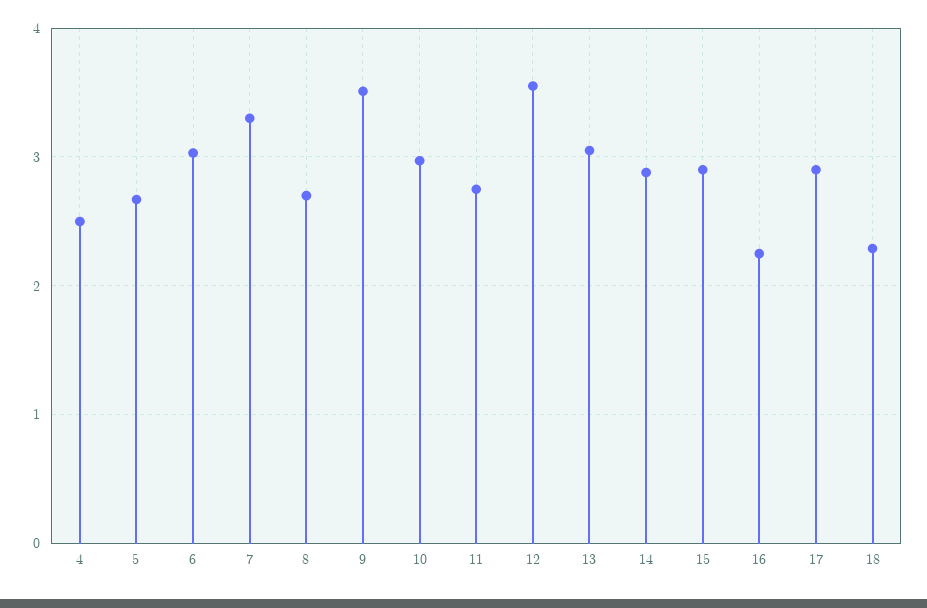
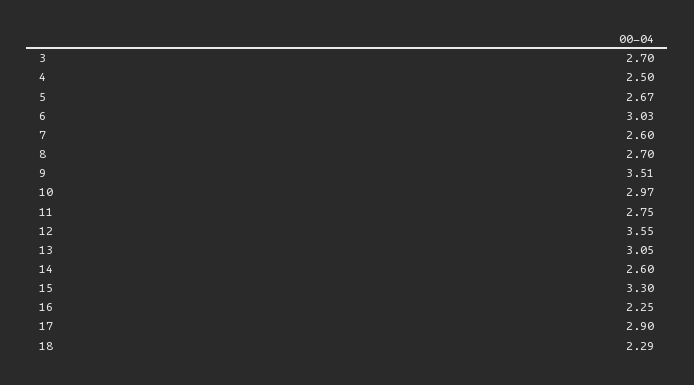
  {
    "4": 2.5,
    "5": 2.67,
    "6": 3.03,
-   "7": 3.3,
+   "7": 2.6,
    "8": 2.7,
    "9": 3.51,
    "10": 2.97,
    "11": 2.75,
    "12": 3.55,
    "13": 3.05,
-   "14": 2.9,
+   "14": 2.6,
-   "15": 2.9,
+   "15": 3.3,
    "16": 2.25,
    "17": 2.9,
-   "18": 2.29
+   "18": 2.29,
+   "3": 2.7
  }

